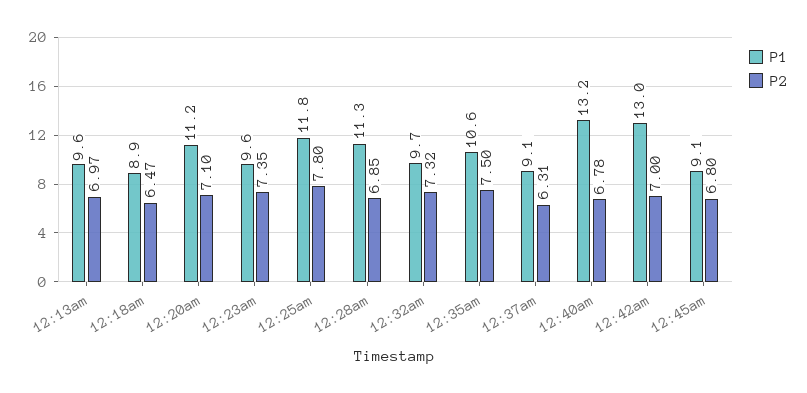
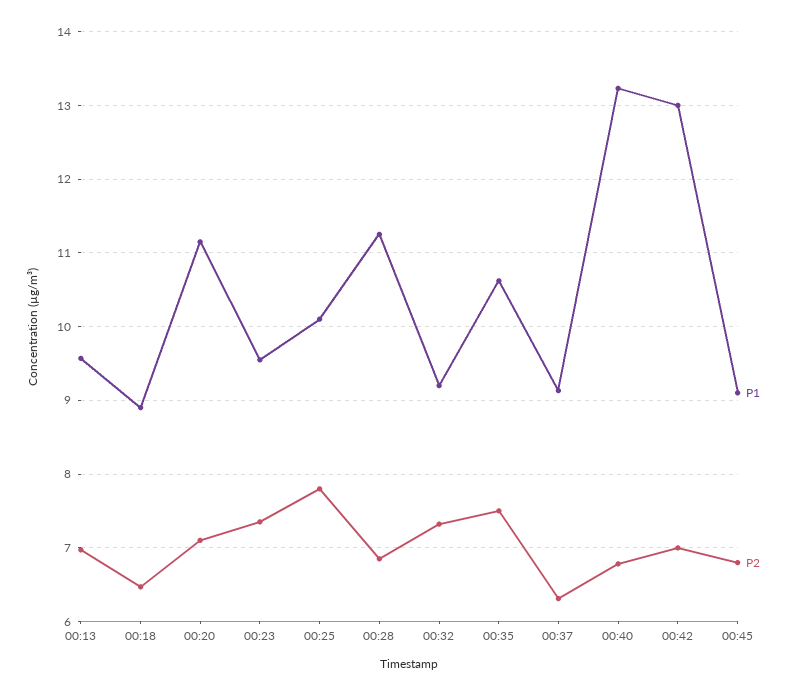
  {
    "P1": {
      "12:13am": 9.6,
      "12:18am": 8.9,
      "12:20am": 11.2,
      "12:23am": 9.6,
-     "12:25am": 11.8,
+     "12:25am": 10.1,
      "12:28am": 11.3,
-     "12:32am": 9.7,
+     "12:32am": 9.2,
      "12:35am": 10.6,
      "12:37am": 9.1,
      "12:40am": 13.2,
      "12:42am": 13,
      "12:45am": 9.1
    },
    "P2": {
      "12:13am": 6.97,
      "12:18am": 6.47,
      "12:20am": 7.1,
      "12:23am": 7.35,
      "12:25am": 7.8,
      "12:28am": 6.85,
      "12:32am": 7.32,
      "12:35am": 7.5,
      "12:37am": 6.31,
      "12:40am": 6.78,
      "12:42am": 7,
      "12:45am": 6.8
    }
  }

